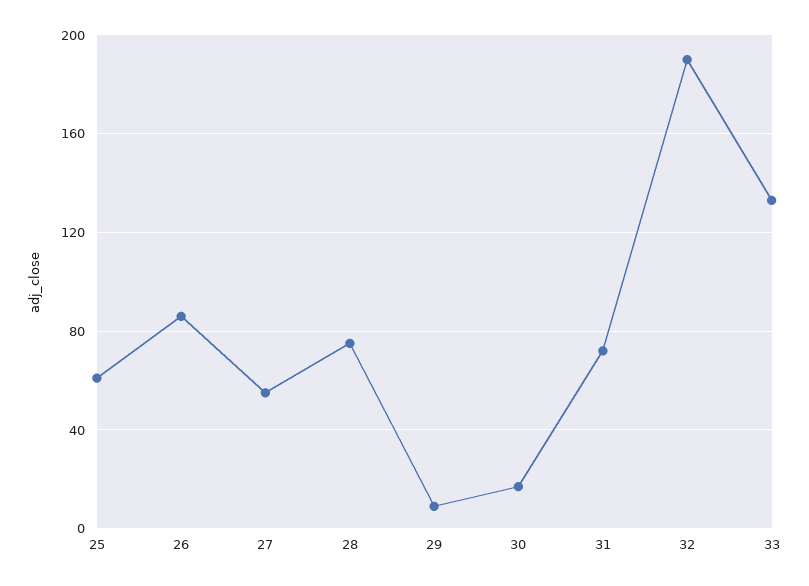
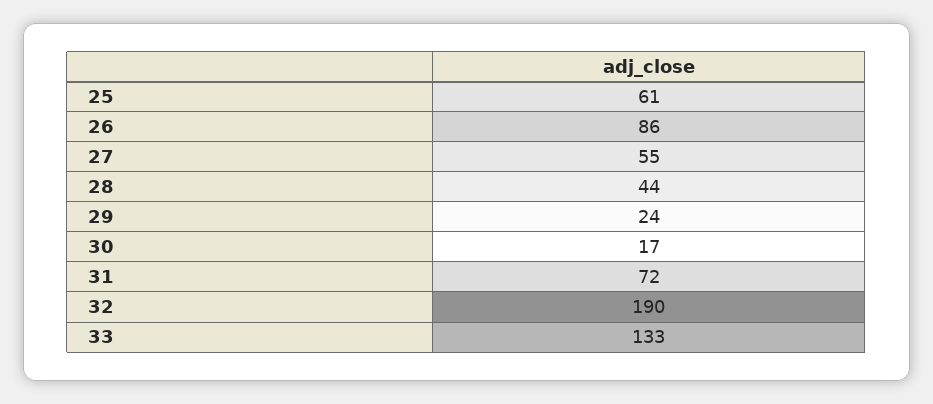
  {
    "25": 61,
    "26": 86,
    "27": 55,
-   "28": 75,
+   "28": 44,
-   "29": 10,
+   "29": 24,
    "30": 17,
    "31": 72,
    "32": 190,
    "33": 133
  }

